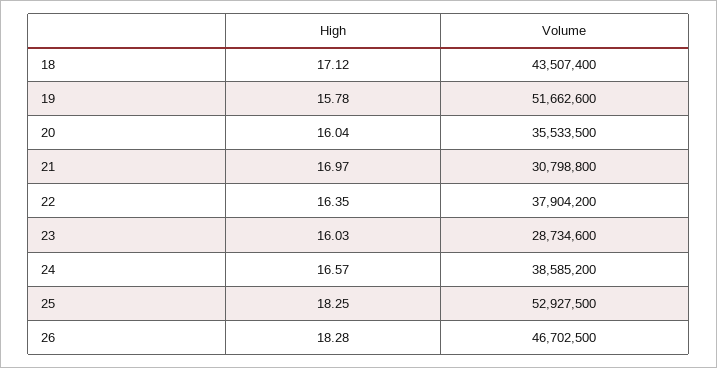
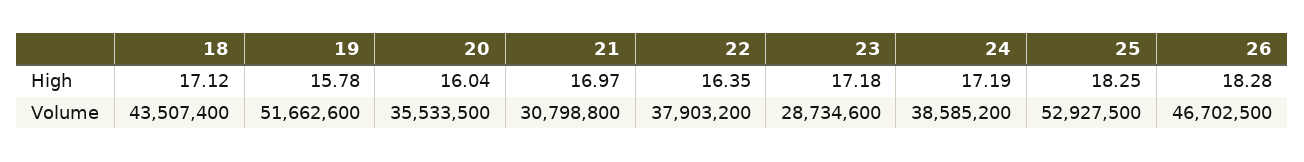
  {
    "High": {
      "18": 17.12,
      "19": 15.78,
      "20": 16.04,
      "21": 16.97,
      "22": 16.35,
-     "23": 16.03,
+     "23": 17.18,
-     "24": 16.57,
+     "24": 17.19,
      "25": 18.25,
      "26": 18.28
    },
    "Volume": {
      "18": 43507400,
      "19": 51662600,
      "20": 35533500,
      "21": 30798800,
-     "22": 37904200,
+     "22": 37903200,
      "23": 28734600,
      "24": 38585200,
      "25": 52927500,
      "26": 46702500
    }
  }

